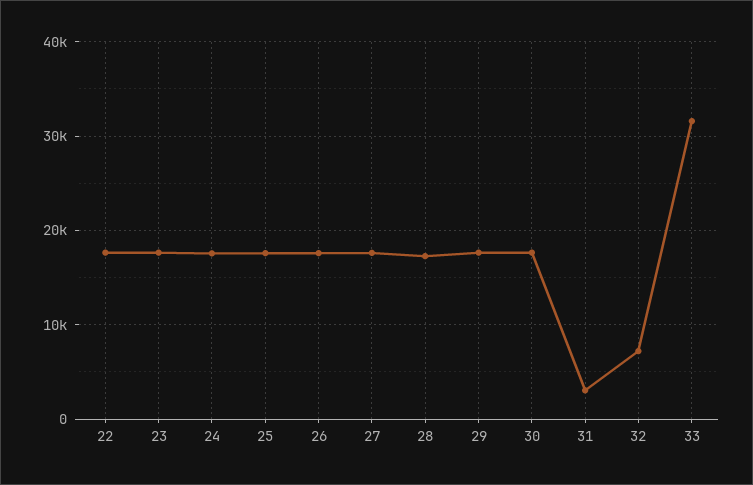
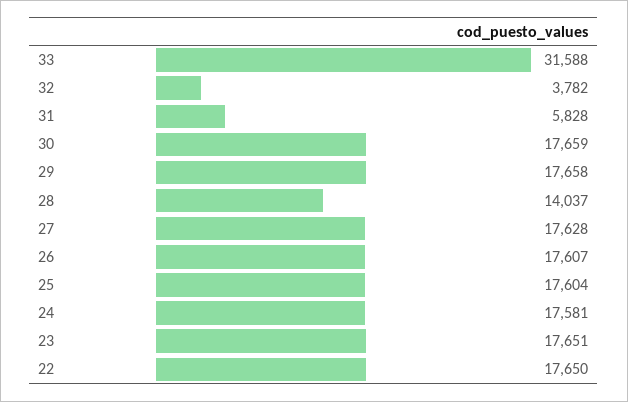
  {
    "22": 17650,
    "23": 17651,
    "24": 17581,
    "25": 17604,
    "26": 17607,
    "27": 17628,
-   "28": 17000,
+   "28": 14037,
    "29": 17658,
    "30": 17659,
-   "31": 3000,
+   "31": 5828,
-   "32": 7000,
+   "32": 3782,
    "33": 31588
  }

